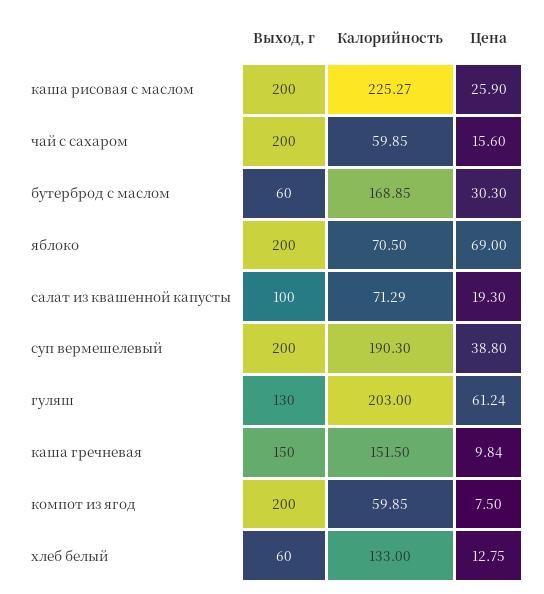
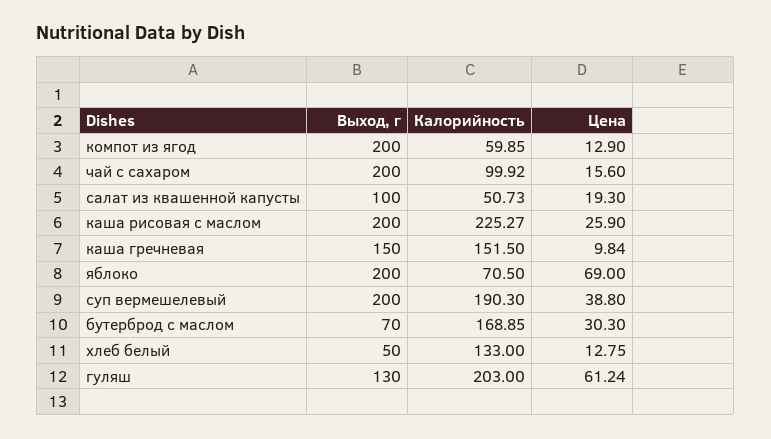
  {
    "Выход, г": {
      "каша рисовая с маслом": 200,
      "чай с сахаром": 200,
-     "бутерброд с маслом": 60,
+     "бутерброд с маслом": 70,
      "яблоко": 200,
      "салат из квашенной капусты": 100,
      "суп вермешелевый": 200,
      "гуляш": 130,
      "каша гречневая": 150,
      "компот из ягод": 200,
-     "хлеб белый": 60
+     "хлеб белый": 50
    },
    "Калорийность": {
      "каша рисовая с маслом": 225.27,
-     "чай с сахаром": 59.85,
+     "чай с сахаром": 99.92,
      "бутерброд с маслом": 168.85,
      "яблоко": 70.5,
-     "салат из квашенной капусты": 71.29,
+     "салат из квашенной капусты": 50.73,
      "суп вермешелевый": 190.3,
      "гуляш": 203,
      "каша гречневая": 151.5,
      "компот из ягод": 59.85,
      "хлеб белый": 133
    },
    "Цена": {
      "каша рисовая с маслом": 25.9,
      "чай с сахаром": 15.6,
      "бутерброд с маслом": 30.3,
      "яблоко": 69,
      "салат из квашенной капусты": 19.3,
      "суп вермешелевый": 38.8,
      "гуляш": 61.24,
      "каша гречневая": 9.84,
-     "компот из ягод": 7.5,
+     "компот из ягод": 12.9,
      "хлеб белый": 12.75
    }
  }

